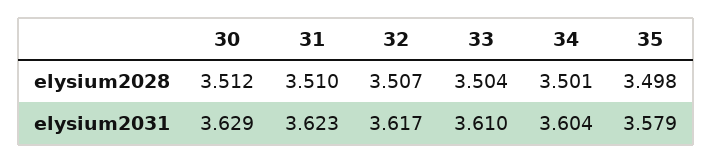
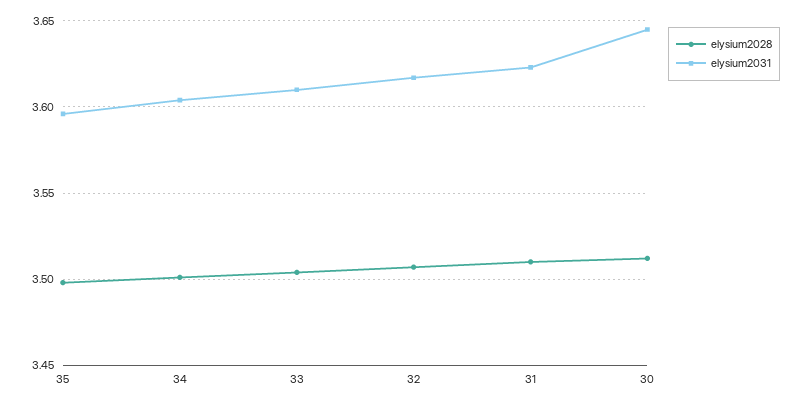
  {
    "elysium2028": {
      "30": 3.512,
      "31": 3.51,
      "32": 3.507,
      "33": 3.504,
      "34": 3.501,
      "35": 3.498
    },
    "elysium2031": {
-     "30": 3.629,
+     "30": 3.645,
      "31": 3.623,
      "32": 3.617,
      "33": 3.61,
      "34": 3.604,
-     "35": 3.579
+     "35": 3.595
    }
  }

